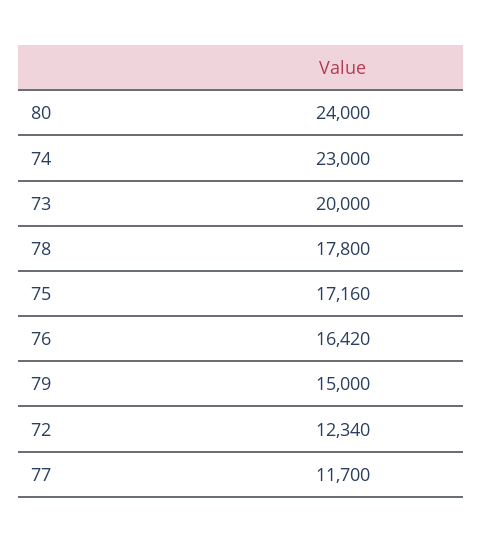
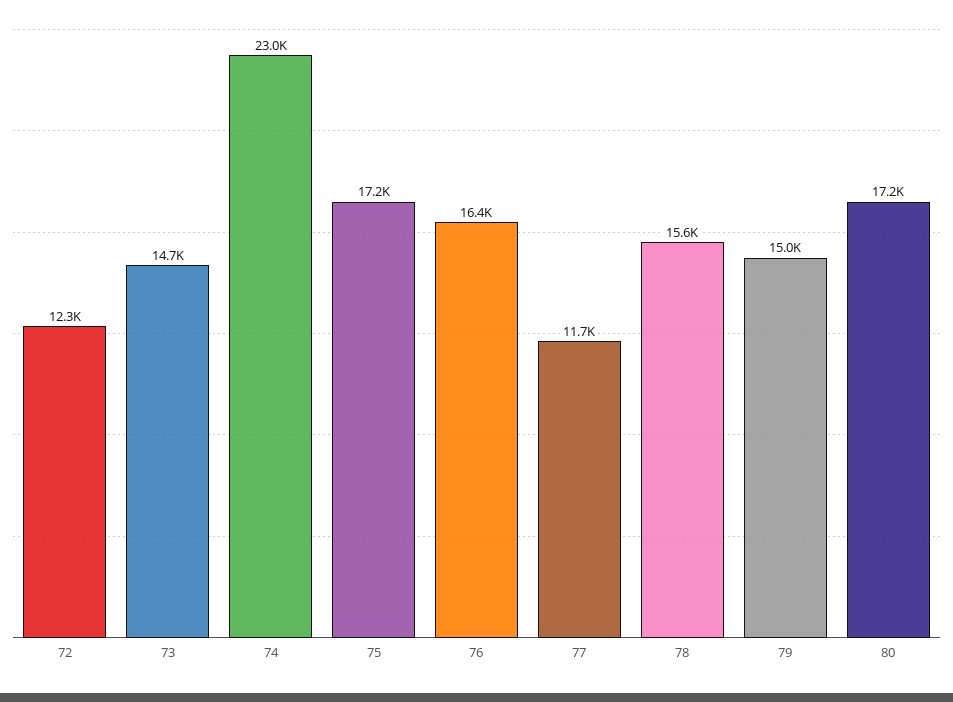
  {
-   "80": 24000,
+   "80": 17200,
    "74": 23000,
-   "73": 20000,
+   "73": 14700,
-   "78": 17800,
+   "78": 15600,
    "75": 17160,
    "76": 16420,
    "79": 15000,
    "72": 12340,
    "77": 11700
  }

